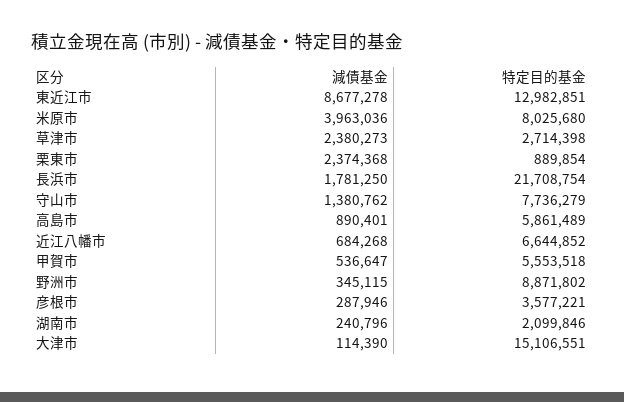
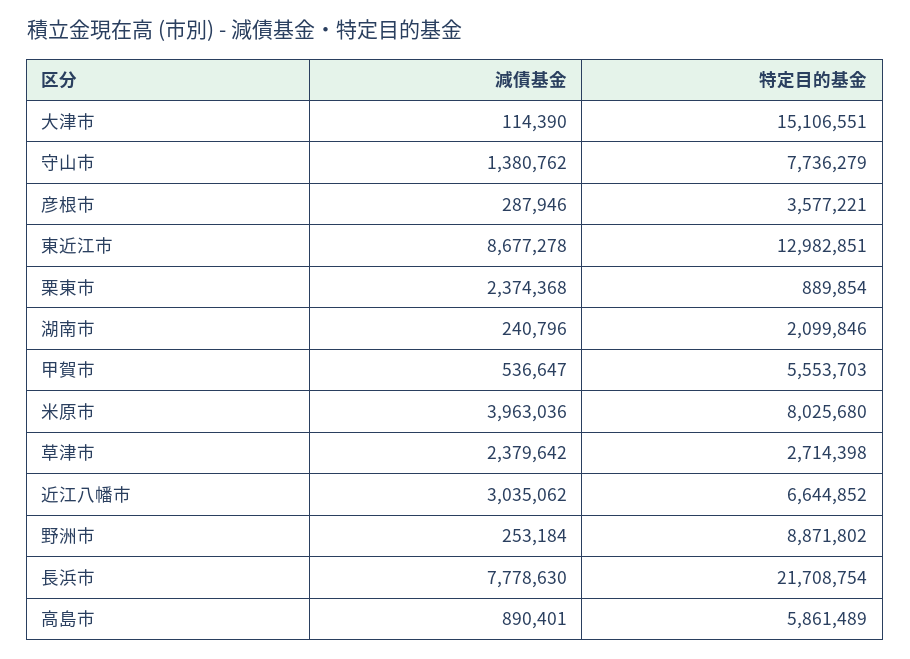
  {
    "減債基金": {
      "東近江市": 8677278,
      "米原市": 3963036,
-     "草津市": 2380273,
+     "草津市": 2379642,
      "栗東市": 2374368,
-     "長浜市": 1781250,
+     "長浜市": 7778630,
      "守山市": 1380762,
      "高島市": 890401,
-     "近江八幡市": 684268,
+     "近江八幡市": 3035062,
      "甲賀市": 536647,
-     "野洲市": 345115,
+     "野洲市": 253184,
      "彦根市": 287946,
      "湖南市": 240796,
      "大津市": 114390
    },
    "特定目的基金": {
      "東近江市": 12982851,
      "米原市": 8025680,
      "草津市": 2714398,
      "栗東市": 889854,
      "長浜市": 21708754,
      "守山市": 7736279,
      "高島市": 5861489,
      "近江八幡市": 6644852,
-     "甲賀市": 5553518,
+     "甲賀市": 5553703,
      "野洲市": 8871802,
      "彦根市": 3577221,
      "湖南市": 2099846,
      "大津市": 15106551
    }
  }

